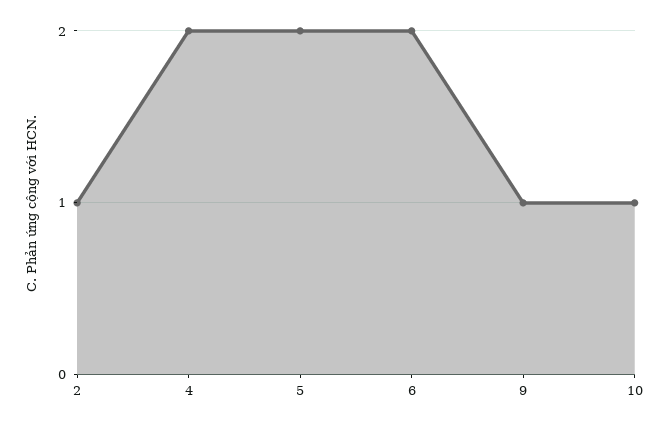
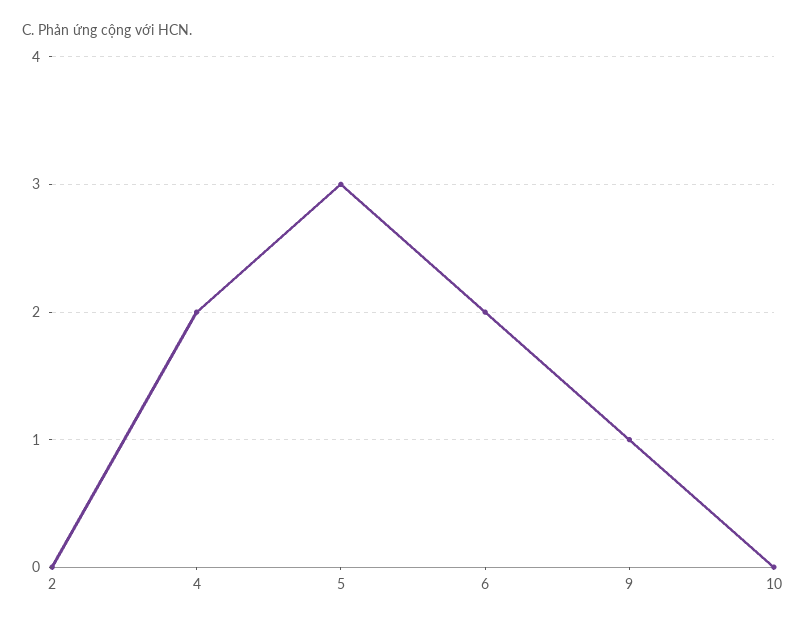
  {
-   "2": 1,
+   "2": 0,
    "4": 2,
-   "5": 2,
+   "5": 3,
    "6": 2,
    "9": 1,
-   "10": 1
+   "10": 0
  }

